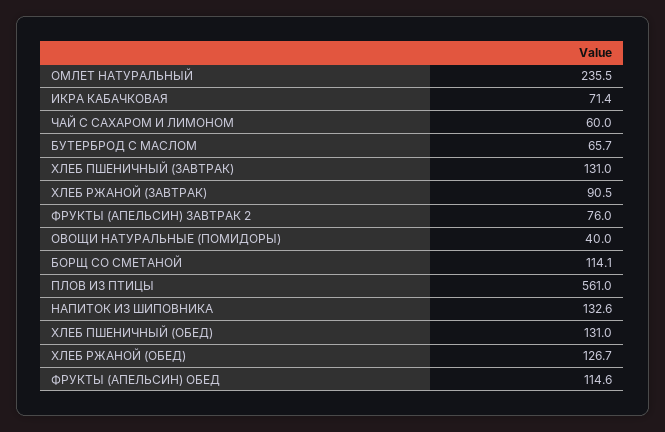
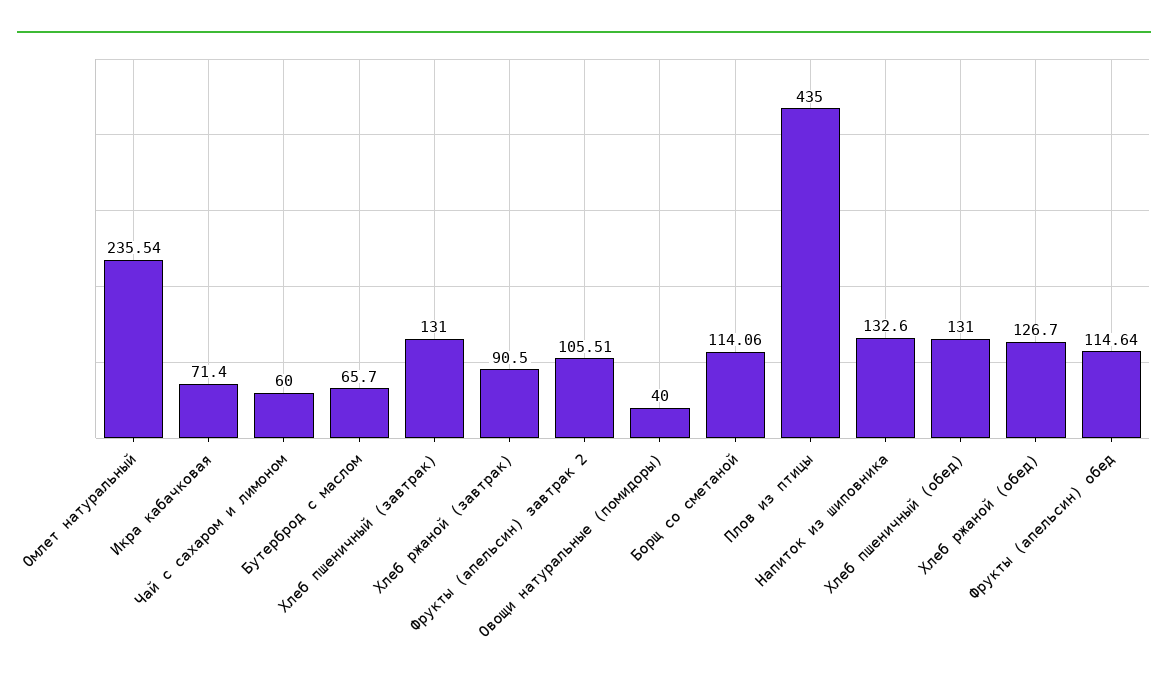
  {
    "ОМЛЕТ НАТУРАЛЬНЫЙ": 235.54,
    "ИКРА КАБАЧКОВАЯ": 71.4,
    "ЧАЙ С САХАРОМ И ЛИМОНОМ": 60,
    "БУТЕРБРОД С МАСЛОМ": 65.7,
    "ХЛЕБ ПШЕНИЧНЫЙ (ЗАВТРАК)": 131,
    "ХЛЕБ РЖАНОЙ (ЗАВТРАК)": 90.5,
-   "ФРУКТЫ (АПЕЛЬСИН) ЗАВТРАК 2": 76,
+   "ФРУКТЫ (АПЕЛЬСИН) ЗАВТРАК 2": 105.51,
    "ОВОЩИ НАТУРАЛЬНЫЕ (ПОМИДОРЫ)": 40,
    "БОРЩ СО СМЕТАНОЙ": 114.06,
-   "ПЛОВ ИЗ ПТИЦЫ": 561,
+   "ПЛОВ ИЗ ПТИЦЫ": 435,
    "НАПИТОК ИЗ ШИПОВНИКА": 132.6,
    "ХЛЕБ ПШЕНИЧНЫЙ (ОБЕД)": 131,
    "ХЛЕБ РЖАНОЙ (ОБЕД)": 126.7,
    "ФРУКТЫ (АПЕЛЬСИН) ОБЕД": 114.64
  }

